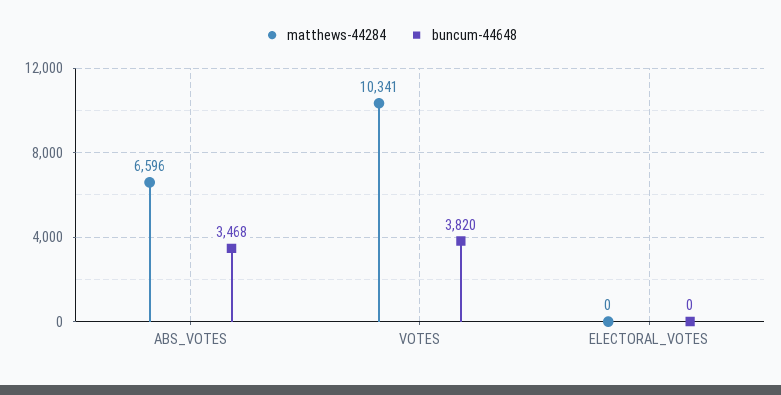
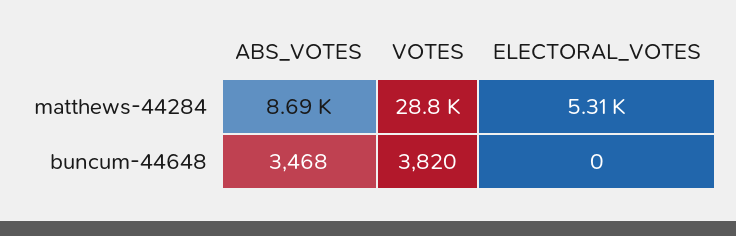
  {
    "matthews-44284": {
-     "ABS_VOTES": 6596,
+     "ABS_VOTES": 8690,
-     "VOTES": 10341,
+     "VOTES": 28800,
-     "ELECTORAL_VOTES": 0
+     "ELECTORAL_VOTES": 5310
    },
    "buncum-44648": {
      "ABS_VOTES": 3468,
      "VOTES": 3820,
      "ELECTORAL_VOTES": 0
    }
  }

